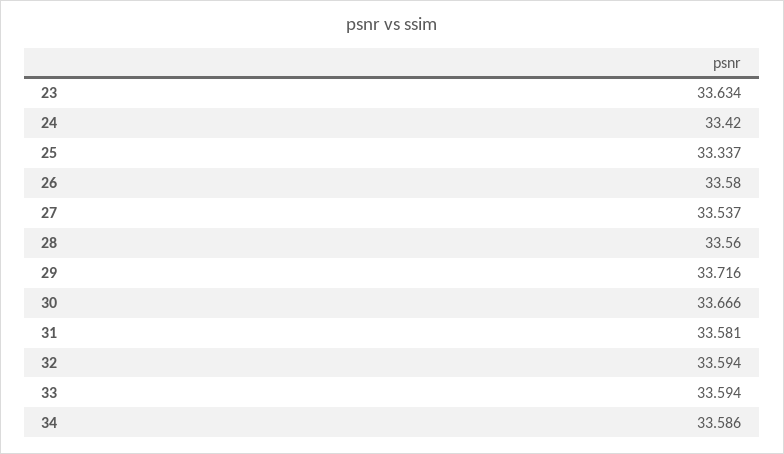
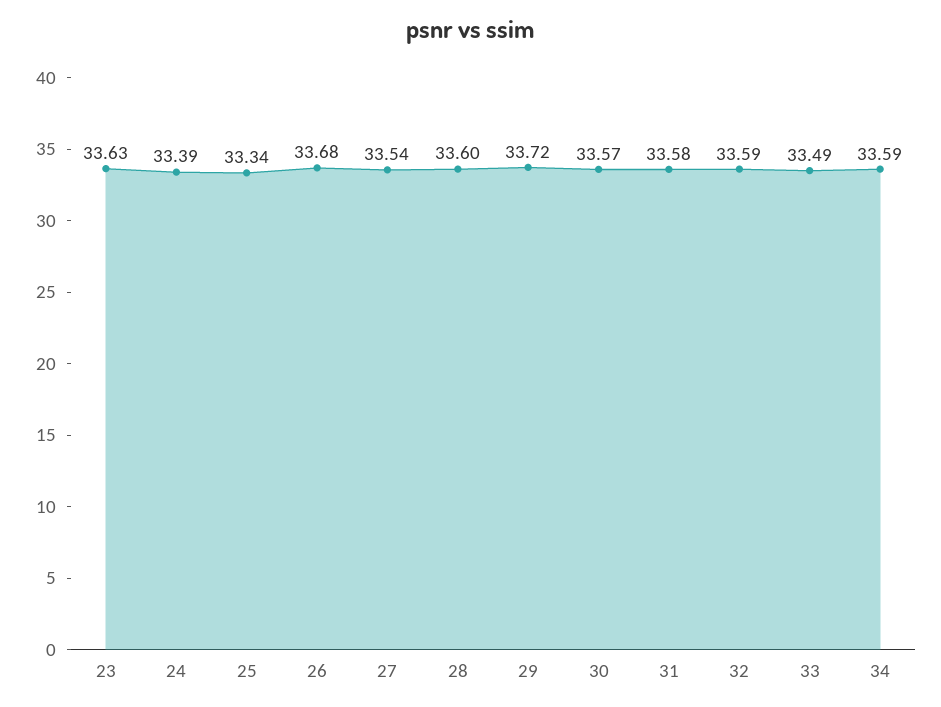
  {
    "23": 33.634,
-   "24": 33.42,
+   "24": 33.39,
    "25": 33.337,
-   "26": 33.58,
+   "26": 33.68,
    "27": 33.537,
-   "28": 33.56,
+   "28": 33.6,
    "29": 33.716,
-   "30": 33.666,
+   "30": 33.57,
    "31": 33.581,
    "32": 33.594,
-   "33": 33.594,
+   "33": 33.49,
    "34": 33.586
  }

